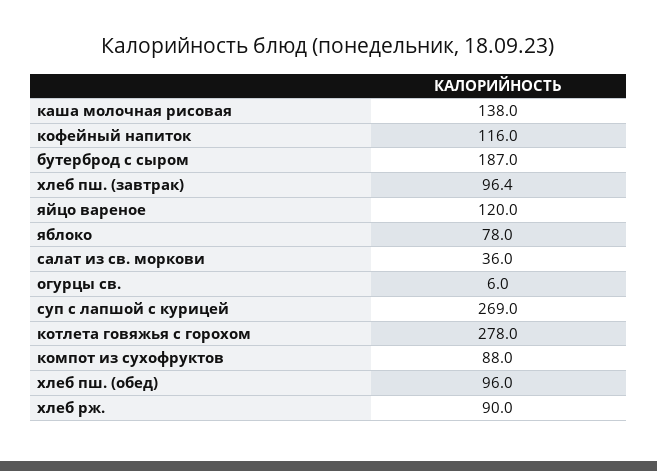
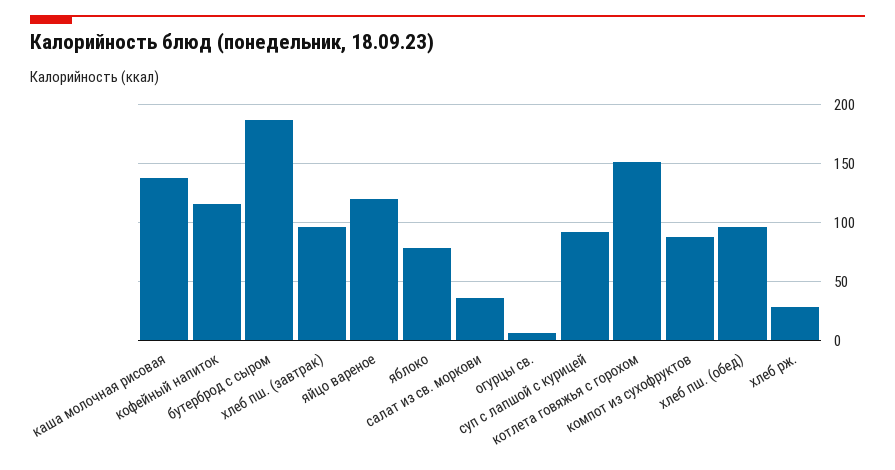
  {
    "каша молочная рисовая": 138,
    "кофейный напиток": 116,
    "бутерброд с сыром": 187,
    "хлеб пш. (завтрак)": 96.4,
    "яйцо вареное": 120,
    "яблоко": 78,
    "салат из св. моркови": 36,
    "огурцы св.": 6,
-   "суп с лапшой с курицей": 269,
+   "суп с лапшой с курицей": 90,
-   "котлета говяжья с горохом": 278,
+   "котлета говяжья с горохом": 150,
    "компот из сухофруктов": 88,
    "хлеб пш. (обед)": 96,
-   "хлеб рж.": 90
+   "хлеб рж.": 30
  }

